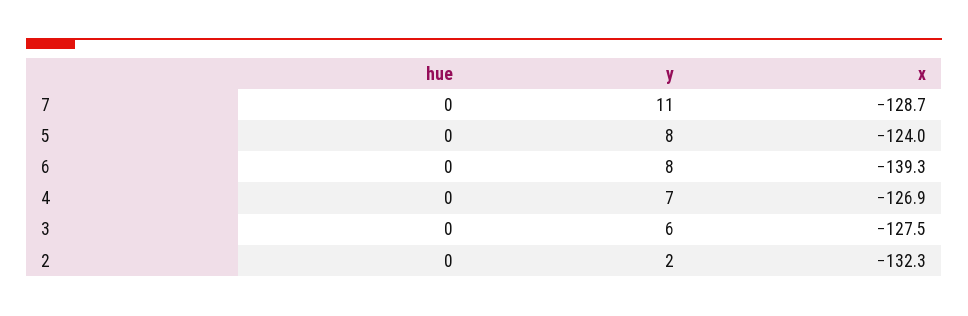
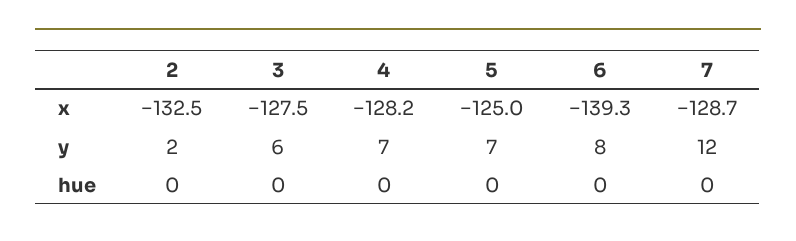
  {
    "hue": {
      "7": 0,
      "5": 0,
      "6": 0,
      "4": 0,
      "3": 0,
      "2": 0
    },
    "y": {
-     "7": 11,
+     "7": 12,
-     "5": 8,
+     "5": 7,
      "6": 8,
      "4": 7,
      "3": 6,
      "2": 2
    },
    "x": {
      "7": -128.7,
-     "5": -124,
+     "5": -125,
      "6": -139.3,
-     "4": -126.9,
+     "4": -128.2,
      "3": -127.5,
-     "2": -132.3
+     "2": -132.5
    }
  }

